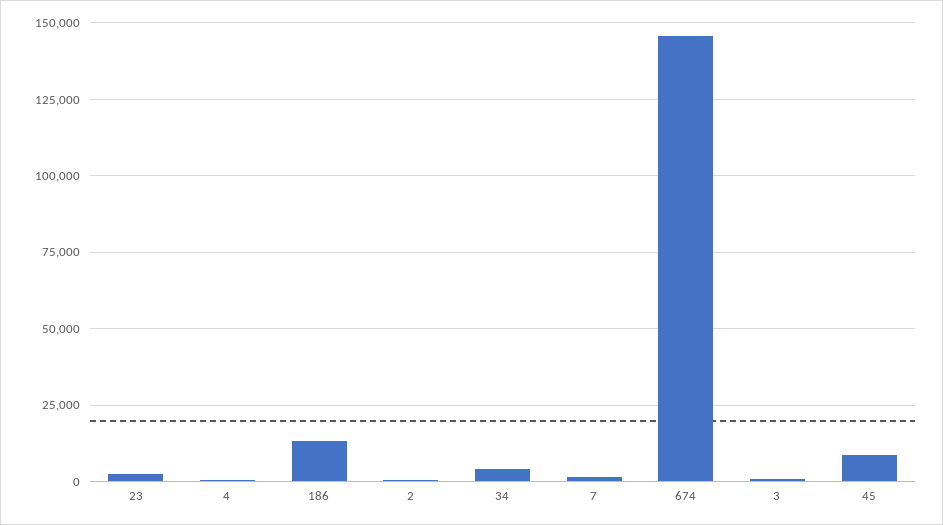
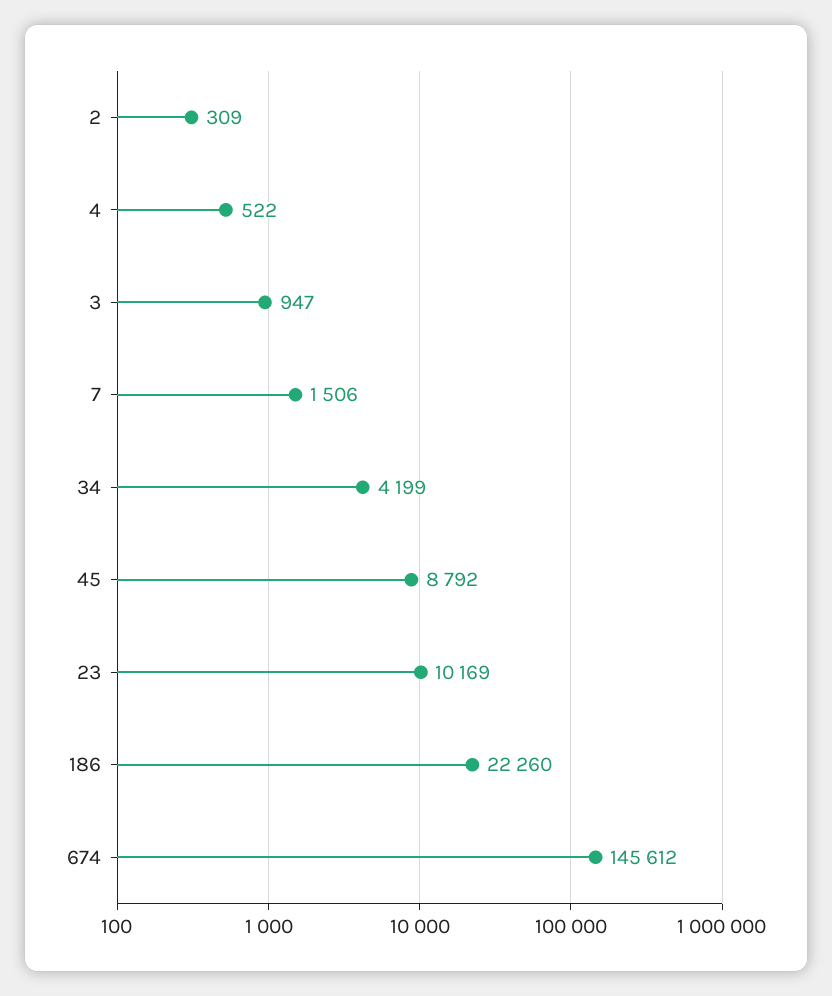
  {
-   "23": 2500,
+   "23": 10169,
    "4": 522,
-   "186": 12500,
+   "186": 22260,
    "2": 309,
    "34": 4199,
    "7": 1506,
    "674": 145612,
    "3": 947,
    "45": 8792
  }

